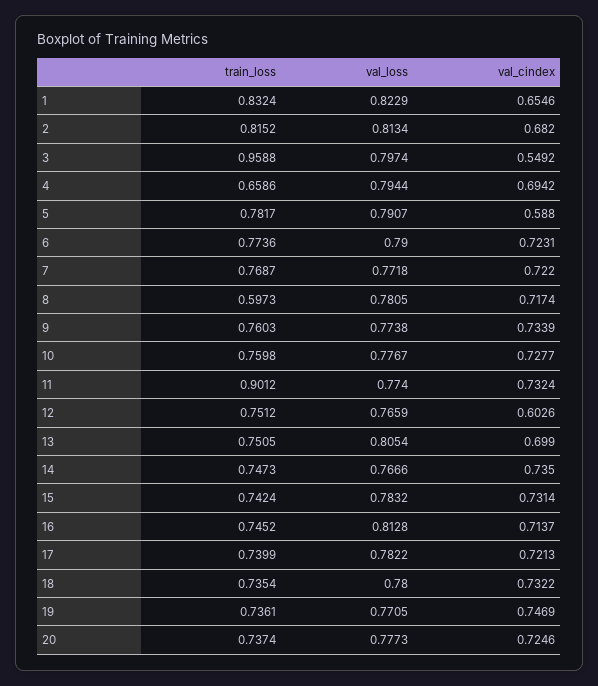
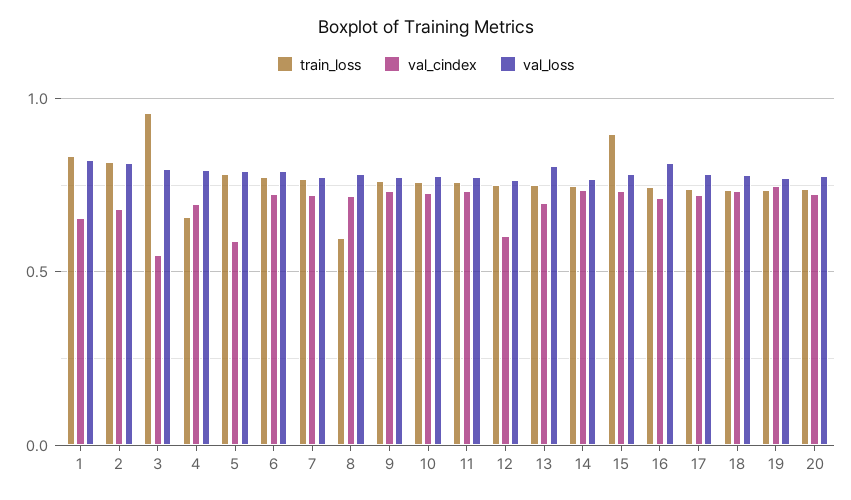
  {
    "train_loss": {
      "1": 0.8324,
      "2": 0.8152,
      "3": 0.9588,
      "4": 0.6586,
      "5": 0.7817,
      "6": 0.7736,
      "7": 0.7687,
      "8": 0.5973,
      "9": 0.7603,
      "10": 0.7598,
-     "11": 0.9012,
+     "11": 0.75,
      "12": 0.7512,
      "13": 0.7505,
      "14": 0.7473,
-     "15": 0.7424,
+     "15": 0.9,
      "16": 0.7452,
      "17": 0.7399,
      "18": 0.7354,
      "19": 0.7361,
      "20": 0.7374
    },
    "val_loss": {
      "1": 0.8229,
      "2": 0.8134,
      "3": 0.7974,
      "4": 0.7944,
      "5": 0.7907,
      "6": 0.79,
      "7": 0.7718,
      "8": 0.7805,
      "9": 0.7738,
      "10": 0.7767,
      "11": 0.774,
      "12": 0.7659,
      "13": 0.8054,
      "14": 0.7666,
      "15": 0.7832,
      "16": 0.8128,
      "17": 0.7822,
      "18": 0.78,
      "19": 0.7705,
      "20": 0.7773
    },
    "val_cindex": {
      "1": 0.6546,
      "2": 0.682,
      "3": 0.5492,
      "4": 0.6942,
      "5": 0.588,
      "6": 0.7231,
      "7": 0.722,
      "8": 0.7174,
      "9": 0.7339,
      "10": 0.7277,
      "11": 0.7324,
      "12": 0.6026,
      "13": 0.699,
      "14": 0.735,
      "15": 0.7314,
      "16": 0.7137,
      "17": 0.7213,
      "18": 0.7322,
      "19": 0.7469,
      "20": 0.7246
    }
  }

